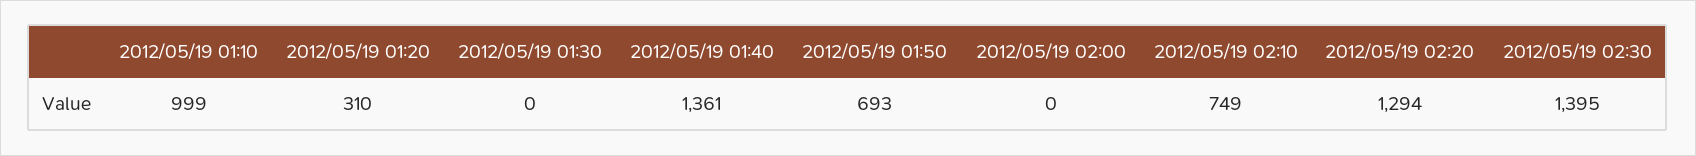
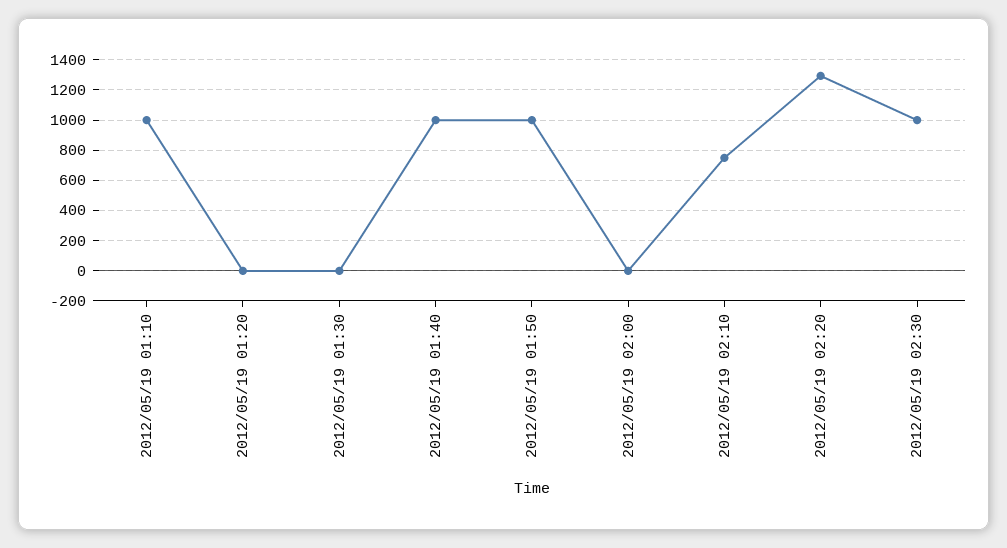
  {
    "2012/05/19 01:10": 999,
-   "2012/05/19 01:20": 310,
+   "2012/05/19 01:20": 0,
    "2012/05/19 01:30": 0,
-   "2012/05/19 01:40": 1361,
+   "2012/05/19 01:40": 1000,
-   "2012/05/19 01:50": 693,
+   "2012/05/19 01:50": 1000,
    "2012/05/19 02:00": 0,
    "2012/05/19 02:10": 749,
    "2012/05/19 02:20": 1294,
-   "2012/05/19 02:30": 1395
+   "2012/05/19 02:30": 1000
  }

